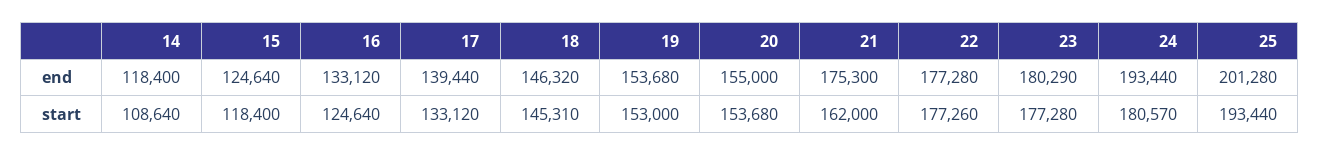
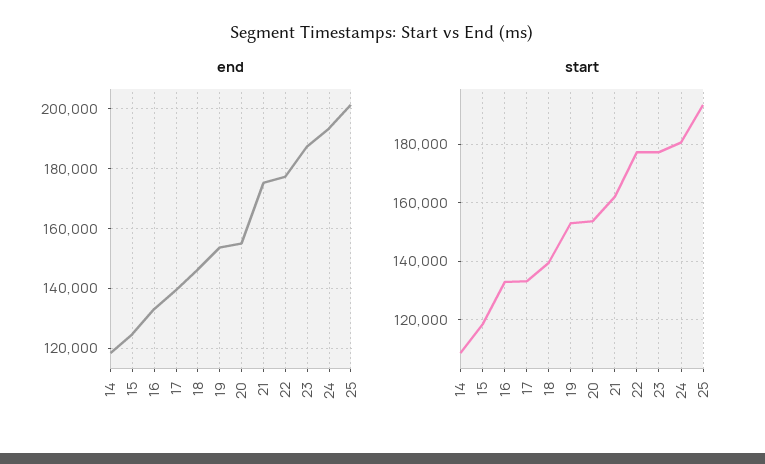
  {
    "end": {
      "14": 118400,
      "15": 124640,
      "16": 133120,
      "17": 139440,
      "18": 146320,
      "19": 153680,
      "20": 155000,
      "21": 175300,
      "22": 177280,
-     "23": 180290,
+     "23": 187500,
      "24": 193440,
      "25": 201280
    },
    "start": {
      "14": 108640,
      "15": 118400,
-     "16": 124640,
+     "16": 132500,
      "17": 133120,
-     "18": 145310,
+     "18": 140000,
      "19": 153000,
      "20": 153680,
      "21": 162000,
      "22": 177260,
      "23": 177280,
      "24": 180570,
      "25": 193440
    }
  }

